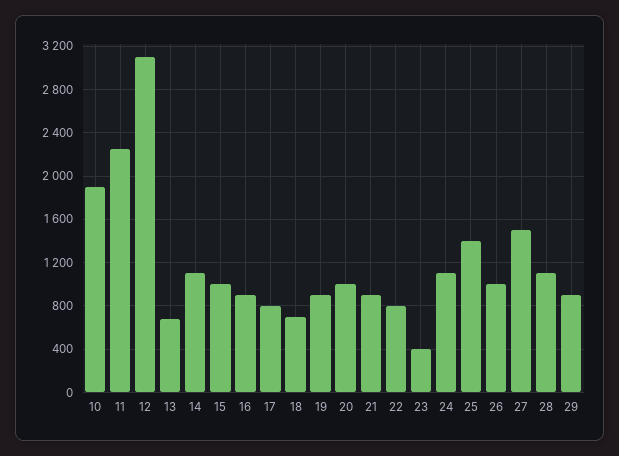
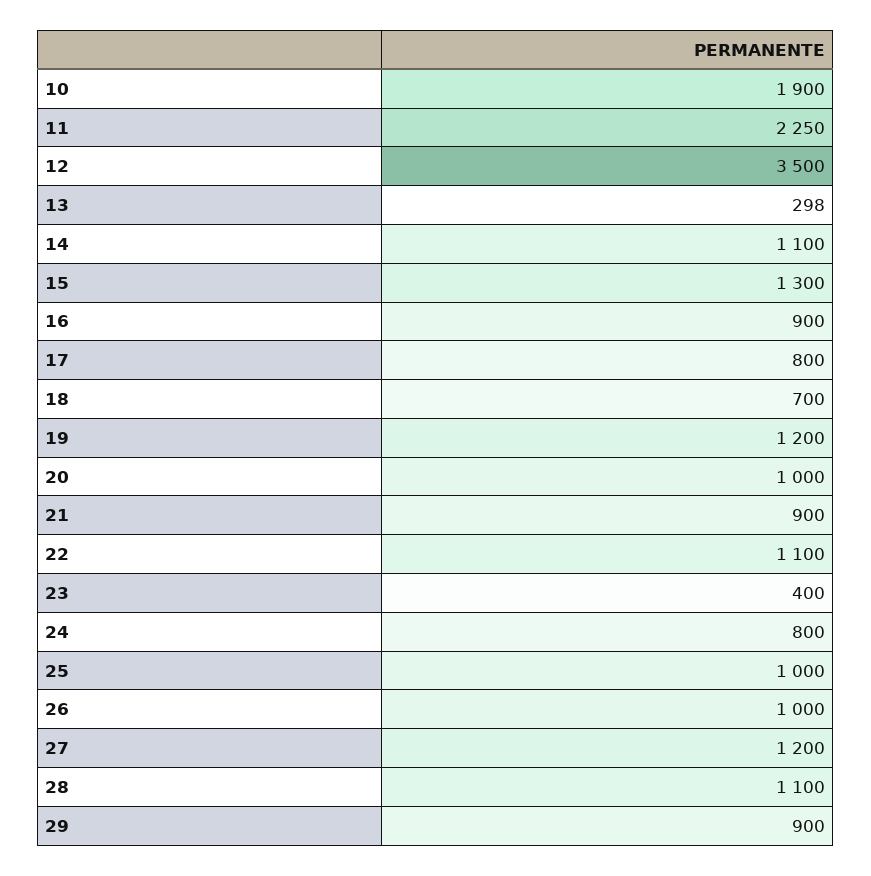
  {
    "10": 1900,
    "11": 2250,
-   "12": 3100,
+   "12": 3500,
-   "13": 700,
+   "13": 298,
    "14": 1100,
-   "15": 1000,
+   "15": 1300,
    "16": 900,
    "17": 800,
    "18": 700,
-   "19": 900,
+   "19": 1200,
    "20": 1000,
    "21": 900,
-   "22": 800,
+   "22": 1100,
    "23": 400,
-   "24": 1100,
+   "24": 800,
-   "25": 1400,
+   "25": 1000,
    "26": 1000,
-   "27": 1500,
+   "27": 1200,
    "28": 1100,
    "29": 900
  }

